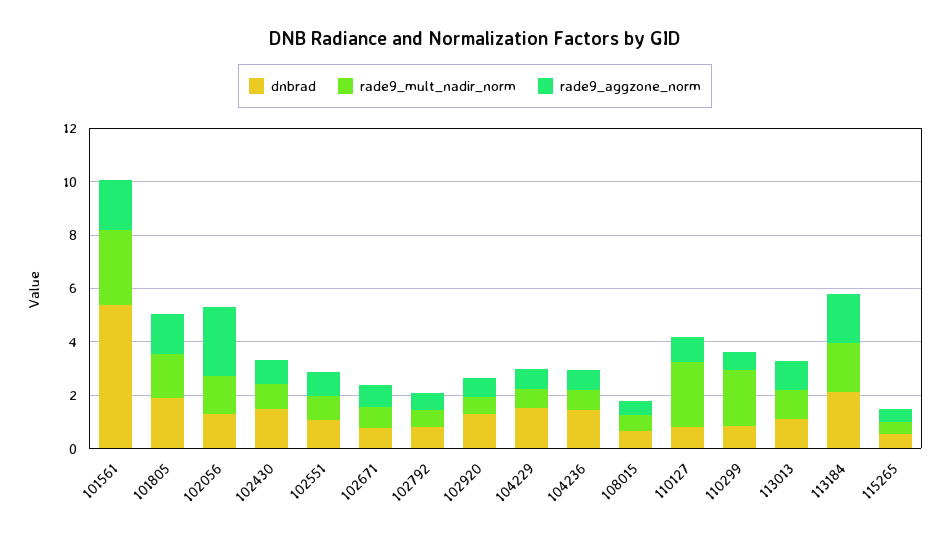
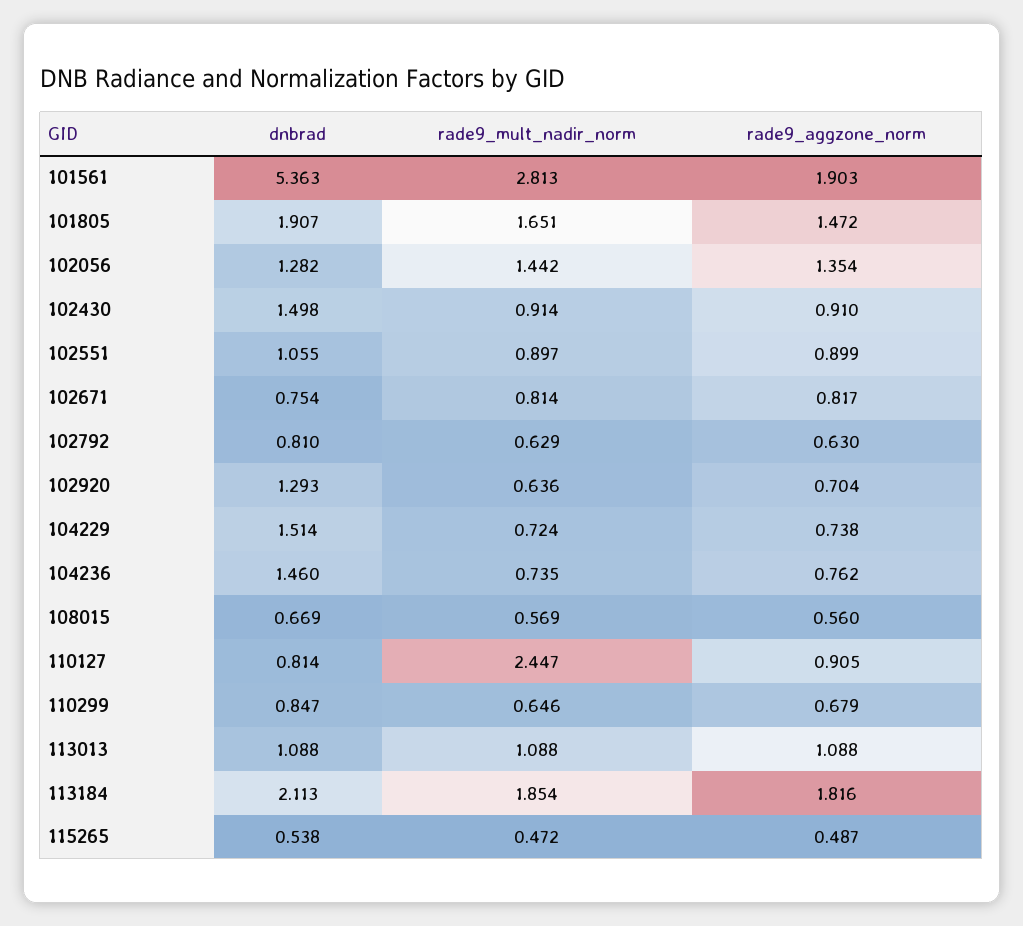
  {
    "dnbrad": {
      "101561": 5.363,
      "101805": 1.907,
      "102056": 1.282,
      "102430": 1.498,
      "102551": 1.055,
      "102671": 0.754,
      "102792": 0.81,
      "102920": 1.293,
      "104229": 1.514,
      "104236": 1.46,
      "108015": 0.669,
      "110127": 0.814,
      "110299": 0.847,
      "113013": 1.088,
      "113184": 2.113,
      "115265": 0.538
    },
    "rade9_mult_nadir_norm": {
      "101561": 2.813,
      "101805": 1.651,
      "102056": 1.442,
      "102430": 0.914,
      "102551": 0.897,
      "102671": 0.814,
      "102792": 0.629,
      "102920": 0.636,
      "104229": 0.724,
      "104236": 0.735,
      "108015": 0.569,
      "110127": 2.447,
-     "110299": 2,
+     "110299": 0.646,
      "113013": 1.088,
      "113184": 1.854,
      "115265": 0.472
    },
    "rade9_aggzone_norm": {
      "101561": 1.903,
      "101805": 1.472,
-     "102056": 2.5,
+     "102056": 1.354,
      "102430": 0.91,
      "102551": 0.899,
      "102671": 0.817,
      "102792": 0.63,
      "102920": 0.704,
      "104229": 0.738,
      "104236": 0.762,
      "108015": 0.56,
      "110127": 0.905,
      "110299": 0.679,
      "113013": 1.088,
      "113184": 1.816,
      "115265": 0.487
    }
  }

